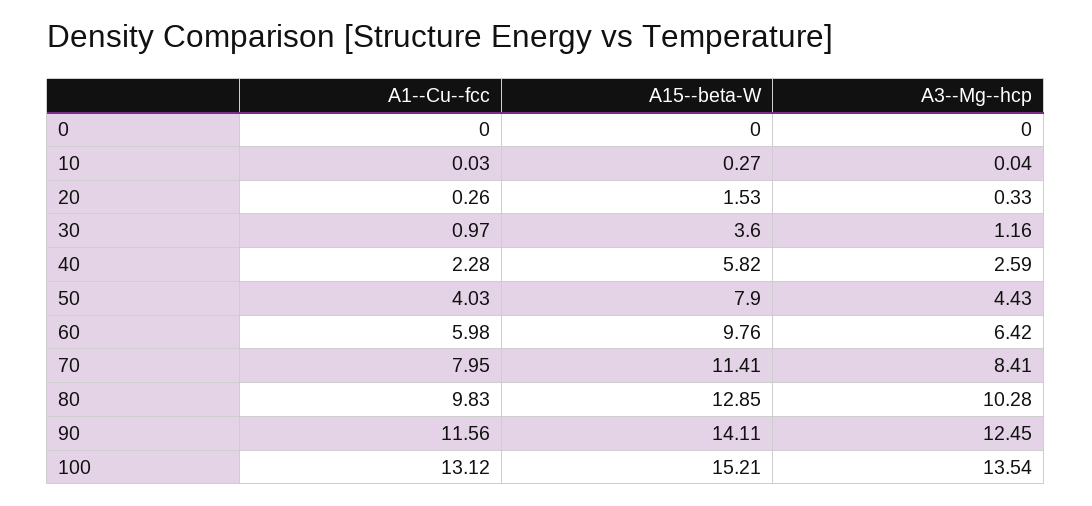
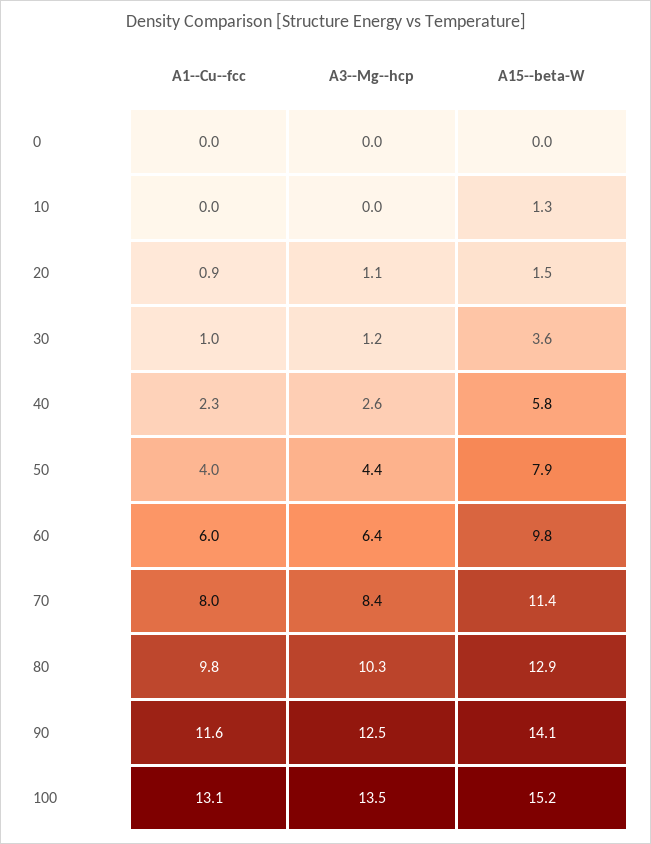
  {
    "A1--Cu--fcc": {
      "0": 0,
      "10": 0.03,
-     "20": 0.26,
+     "20": 0.9,
      "30": 0.97,
      "40": 2.28,
      "50": 4.03,
      "60": 5.98,
      "70": 7.95,
      "80": 9.83,
      "90": 11.56,
      "100": 13.12
    },
    "A15--beta-W": {
      "0": 0,
-     "10": 0.27,
+     "10": 1.3,
      "20": 1.53,
      "30": 3.6,
      "40": 5.82,
      "50": 7.9,
      "60": 9.76,
      "70": 11.41,
      "80": 12.85,
      "90": 14.11,
      "100": 15.21
    },
    "A3--Mg--hcp": {
      "0": 0,
      "10": 0.04,
-     "20": 0.33,
+     "20": 1.1,
      "30": 1.16,
      "40": 2.59,
      "50": 4.43,
      "60": 6.42,
      "70": 8.41,
      "80": 10.28,
      "90": 12.45,
      "100": 13.54
    }
  }

